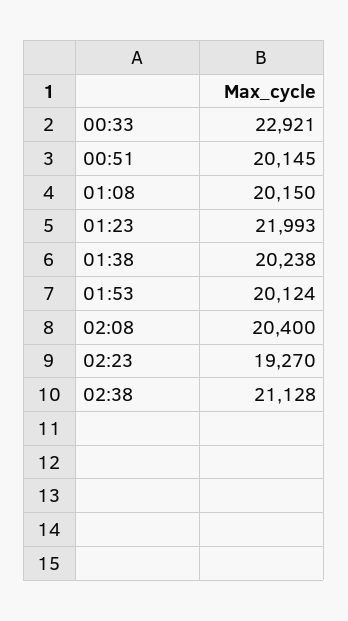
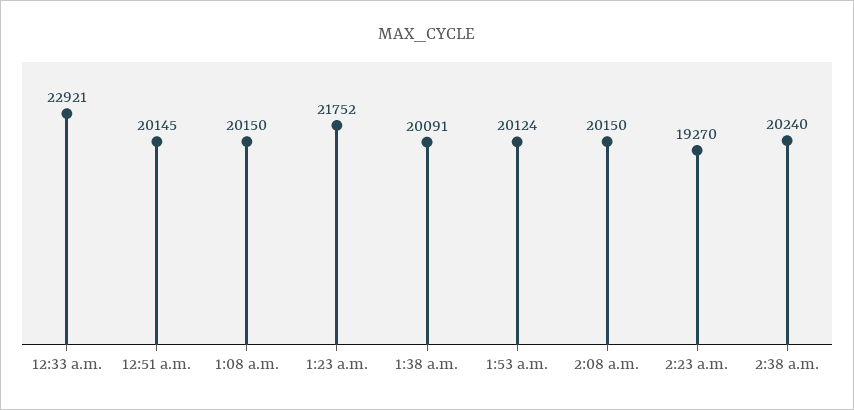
  {
    "00:33": 22921,
    "00:51": 20145,
    "01:08": 20150,
-   "01:23": 21993,
+   "01:23": 21752,
-   "01:38": 20238,
+   "01:38": 20091,
    "01:53": 20124,
-   "02:08": 20400,
+   "02:08": 20150,
    "02:23": 19270,
-   "02:38": 21128
+   "02:38": 20240
  }

